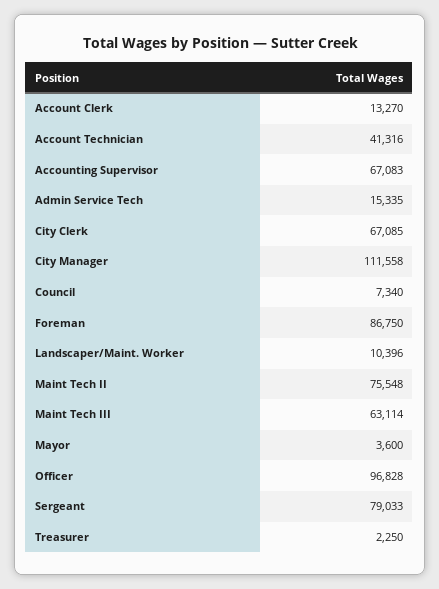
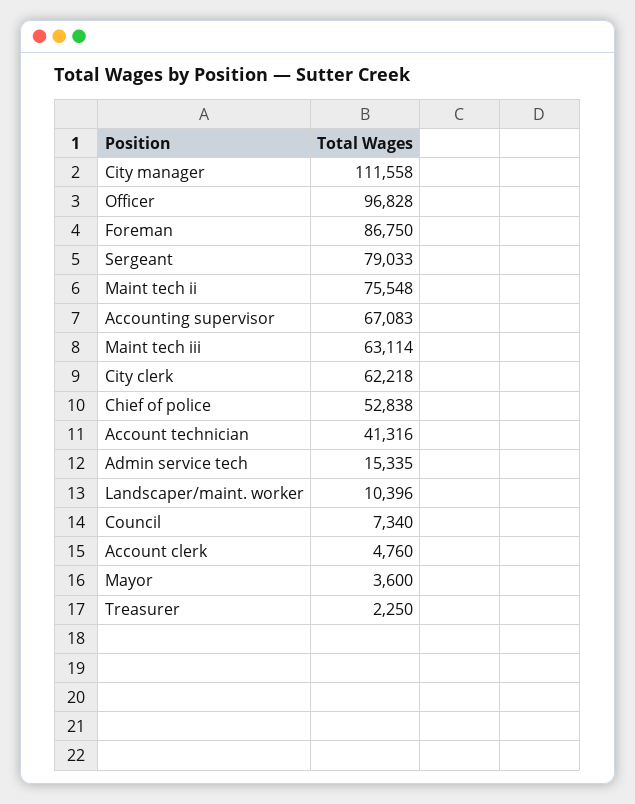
  {
-   "Account Clerk": 13270,
+   "Account Clerk": 4760,
    "Account Technician": 41316,
    "Accounting Supervisor": 67083,
    "Admin Service Tech": 15335,
-   "City Clerk": 67085,
+   "City Clerk": 62218,
    "City Manager": 111558,
    "Council": 7340,
    "Foreman": 86750,
    "Landscaper/Maint. Worker": 10396,
    "Maint Tech II": 75548,
    "Maint Tech III": 63114,
    "Mayor": 3600,
    "Officer": 96828,
    "Sergeant": 79033,
-   "Treasurer": 2250
+   "Treasurer": 2250,
+   "Chief of police": 52838
  }

